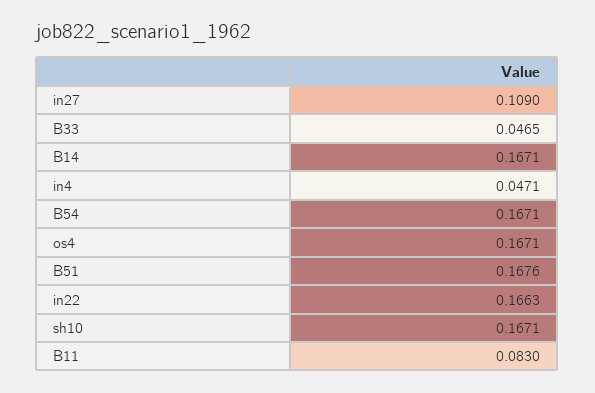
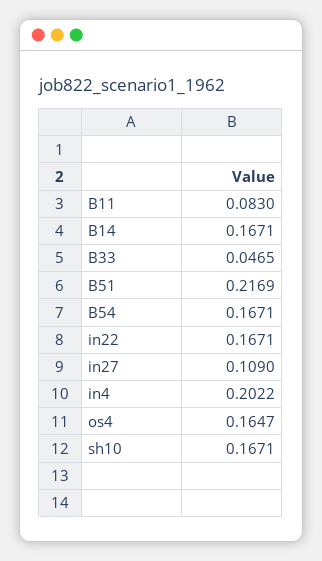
  {
    "in27": 0.109,
    "B33": 0.0465,
    "B14": 0.1671,
-   "in4": 0.0471,
+   "in4": 0.2022,
    "B54": 0.1671,
-   "os4": 0.1671,
+   "os4": 0.1647,
-   "B51": 0.1676,
+   "B51": 0.2169,
-   "in22": 0.1663,
+   "in22": 0.1671,
    "sh10": 0.1671,
    "B11": 0.083
  }

